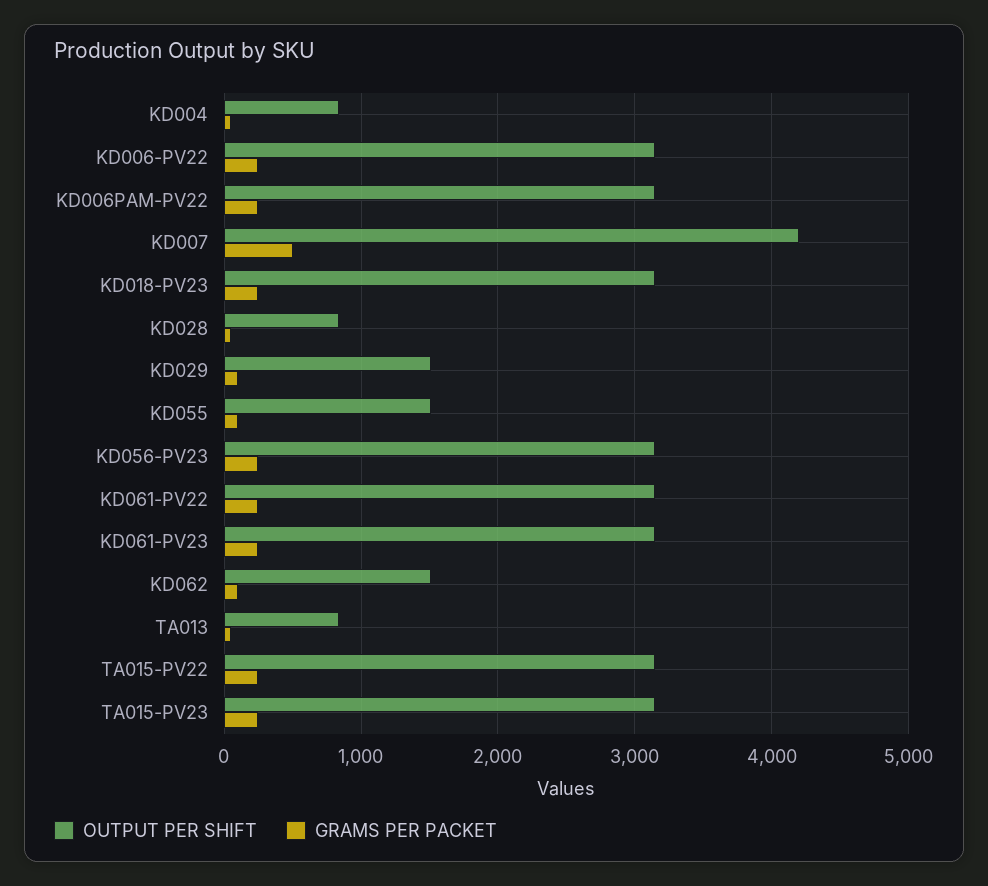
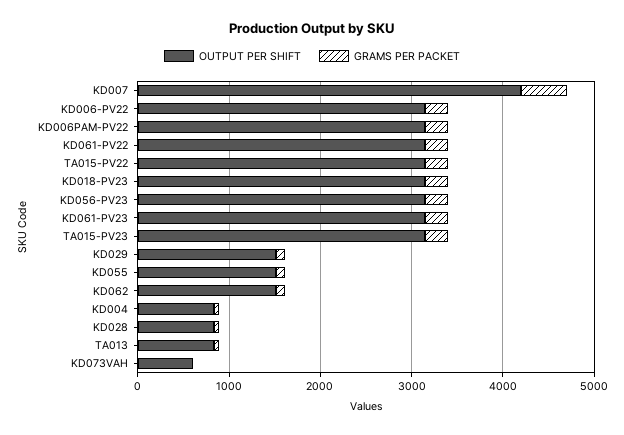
  {
    "OUTPUT PER SHIFT": {
      "KD004": 800,
      "KD006-PV22": 3200,
      "KD006PAM-PV22": 3200,
      "KD007": 4200,
      "KD018-PV23": 3200,
      "KD028": 800,
      "KD029": 1500,
      "KD055": 1500,
      "KD056-PV23": 3200,
      "KD061-PV22": 3200,
      "KD061-PV23": 3200,
      "KD062": 1500,
      "TA013": 800,
      "TA015-PV22": 3200,
-     "TA015-PV23": 3200
+     "TA015-PV23": 3200,
+     "KD073VAH": 600
    },
    "GRAMS PER PACKET": {
      "KD004": 100,
      "KD006-PV22": 300,
      "KD006PAM-PV22": 300,
      "KD007": 500,
      "KD018-PV23": 300,
      "KD028": 100,
      "KD029": 100,
      "KD055": 100,
      "KD056-PV23": 300,
      "KD061-PV22": 300,
      "KD061-PV23": 300,
      "KD062": 100,
      "TA013": 100,
      "TA015-PV22": 300,
-     "TA015-PV23": 300
+     "TA015-PV23": 300,
+     "KD073VAH": 0
    }
  }

